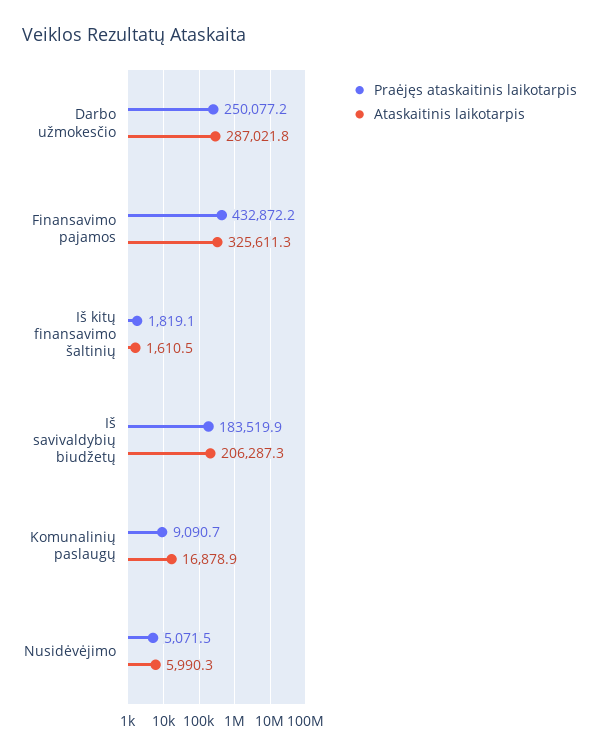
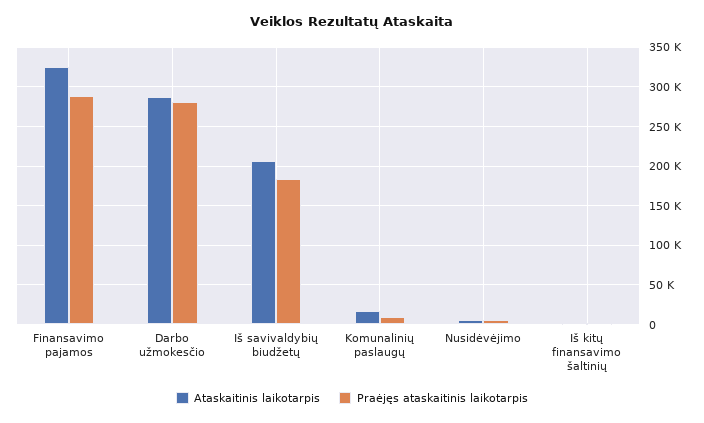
  {
    "Praėjęs ataskaitinis laikotarpis": {
-     "Darbo užmokesčio": 250077.2,
+     "Darbo užmokesčio": 280000,
-     "Finansavimo pajamos": 432872.2,
+     "Finansavimo pajamos": 290000,
      "Iš kitų finansavimo šaltinių": 1819.1,
      "Iš savivaldybių biudžetų": 183519.9,
      "Komunalinių paslaugų": 9090.7,
      "Nusidėvėjimo": 5071.5
    },
    "Ataskaitinis laikotarpis": {
      "Darbo užmokesčio": 287021.8,
      "Finansavimo pajamos": 325611.3,
      "Iš kitų finansavimo šaltinių": 1610.5,
      "Iš savivaldybių biudžetų": 206287.3,
      "Komunalinių paslaugų": 16878.9,
      "Nusidėvėjimo": 5990.3
    }
  }

